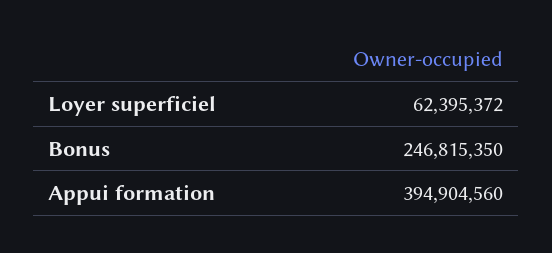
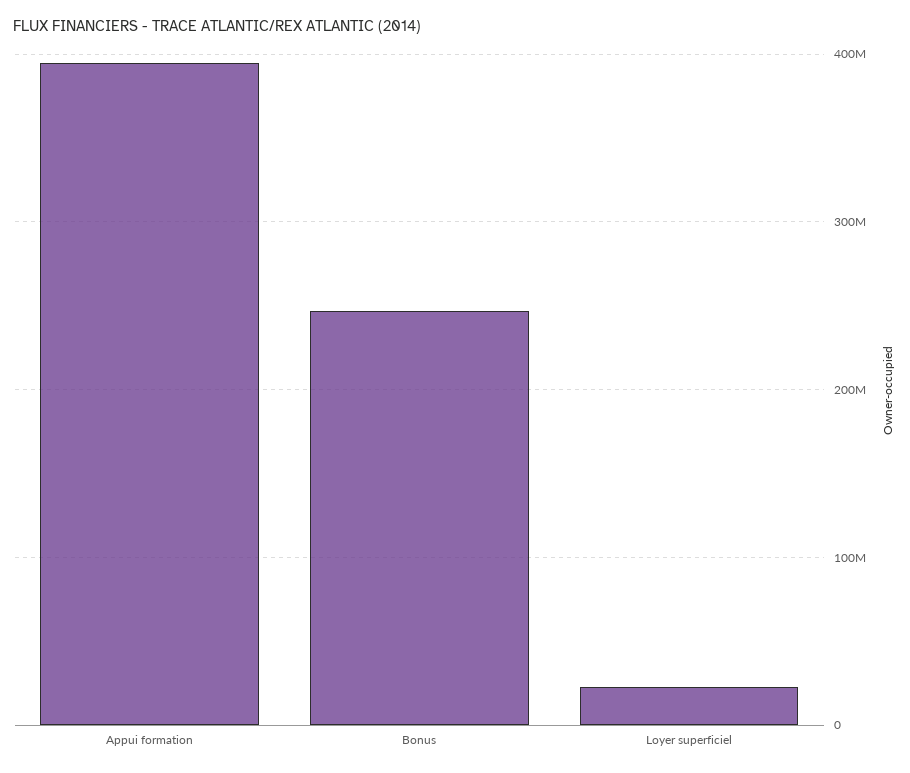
  {
-   "Loyer superficiel": 62395372,
+   "Loyer superficiel": 20000000,
    "Bonus": 246815350,
    "Appui formation": 394904560
  }

